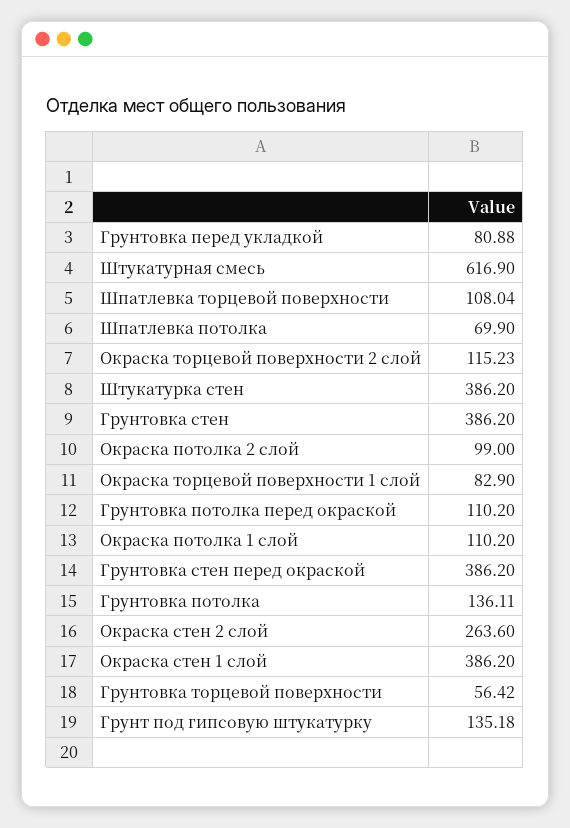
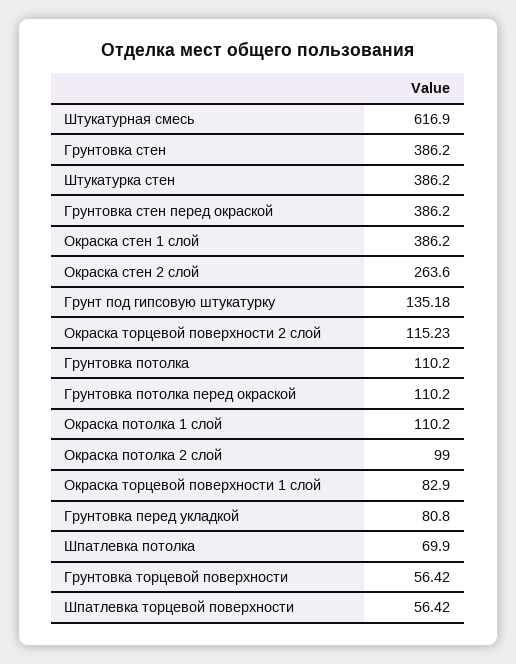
  {
-   "Грунтовка перед укладкой": 80.88,
+   "Грунтовка перед укладкой": 80.8,
    "Штукатурная смесь": 616.9,
-   "Шпатлевка торцевой поверхности": 108.04,
+   "Шпатлевка торцевой поверхности": 56.42,
    "Шпатлевка потолка": 69.9,
    "Окраска торцевой поверхности 2 слой": 115.23,
    "Штукатурка стен": 386.2,
    "Грунтовка стен": 386.2,
    "Окраска потолка 2 слой": 99,
    "Окраска торцевой поверхности 1 слой": 82.9,
    "Грунтовка потолка перед окраской": 110.2,
    "Окраска потолка 1 слой": 110.2,
    "Грунтовка стен перед окраской": 386.2,
-   "Грунтовка потолка": 136.11,
+   "Грунтовка потолка": 110.2,
    "Окраска стен 2 слой": 263.6,
    "Окраска стен 1 слой": 386.2,
    "Грунтовка торцевой поверхности": 56.42,
    "Грунт под гипсовую штукатурку": 135.18
  }

